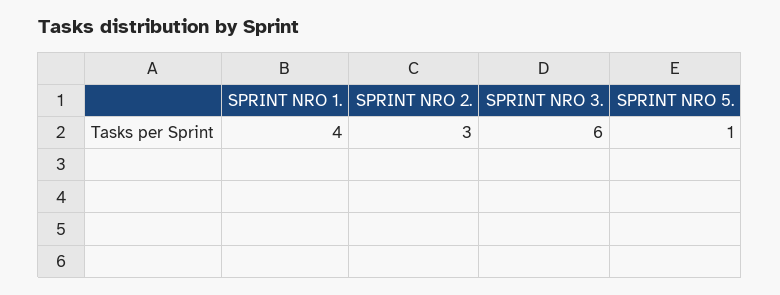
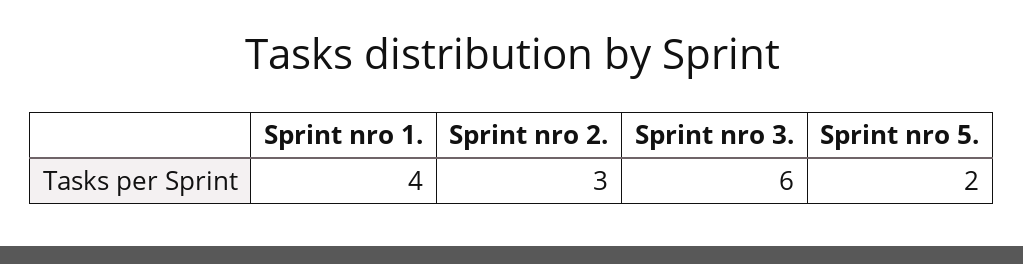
  {
    "SPRINT NRO 1.": 4,
    "SPRINT NRO 2.": 3,
    "SPRINT NRO 3.": 6,
-   "SPRINT NRO 5.": 1
+   "SPRINT NRO 5.": 2
  }

